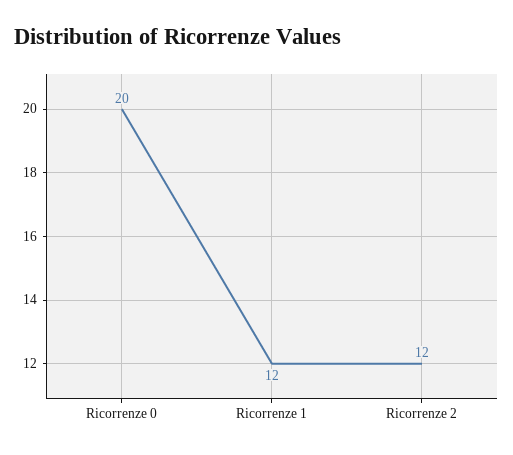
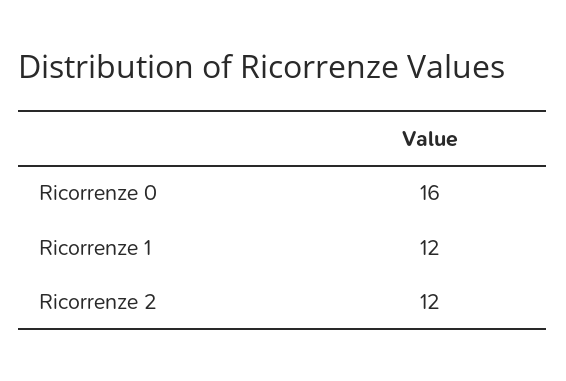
  {
-   "Ricorrenze 0": 20,
+   "Ricorrenze 0": 16,
    "Ricorrenze 1": 12,
    "Ricorrenze 2": 12
  }

